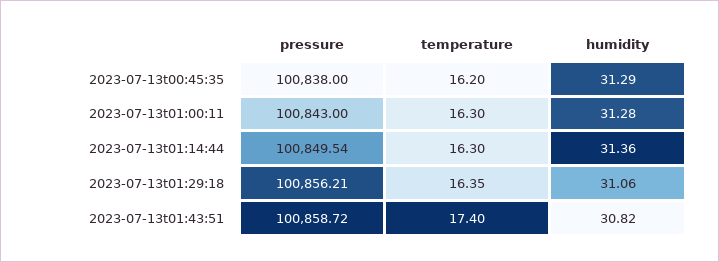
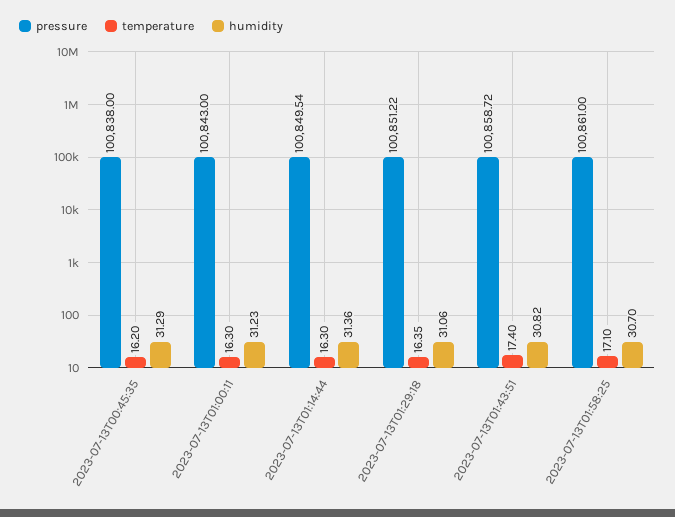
  {
    "pressure": {
      "2023-07-13t00:45:35": 100838,
      "2023-07-13t01:00:11": 100843,
      "2023-07-13t01:14:44": 100849.54,
-     "2023-07-13t01:29:18": 100856.21,
+     "2023-07-13t01:29:18": 100851.22,
-     "2023-07-13t01:43:51": 100858.72
+     "2023-07-13t01:43:51": 100858.72,
+     "2023-07-13T01:58:25": 100861
    },
    "temperature": {
      "2023-07-13t00:45:35": 16.2,
      "2023-07-13t01:00:11": 16.3,
      "2023-07-13t01:14:44": 16.3,
      "2023-07-13t01:29:18": 16.35,
-     "2023-07-13t01:43:51": 17.4
+     "2023-07-13t01:43:51": 17.4,
+     "2023-07-13T01:58:25": 17.1
    },
    "humidity": {
      "2023-07-13t00:45:35": 31.29,
-     "2023-07-13t01:00:11": 31.28,
+     "2023-07-13t01:00:11": 31.23,
      "2023-07-13t01:14:44": 31.36,
      "2023-07-13t01:29:18": 31.06,
-     "2023-07-13t01:43:51": 30.82
+     "2023-07-13t01:43:51": 30.82,
+     "2023-07-13T01:58:25": 30.7
    }
  }

